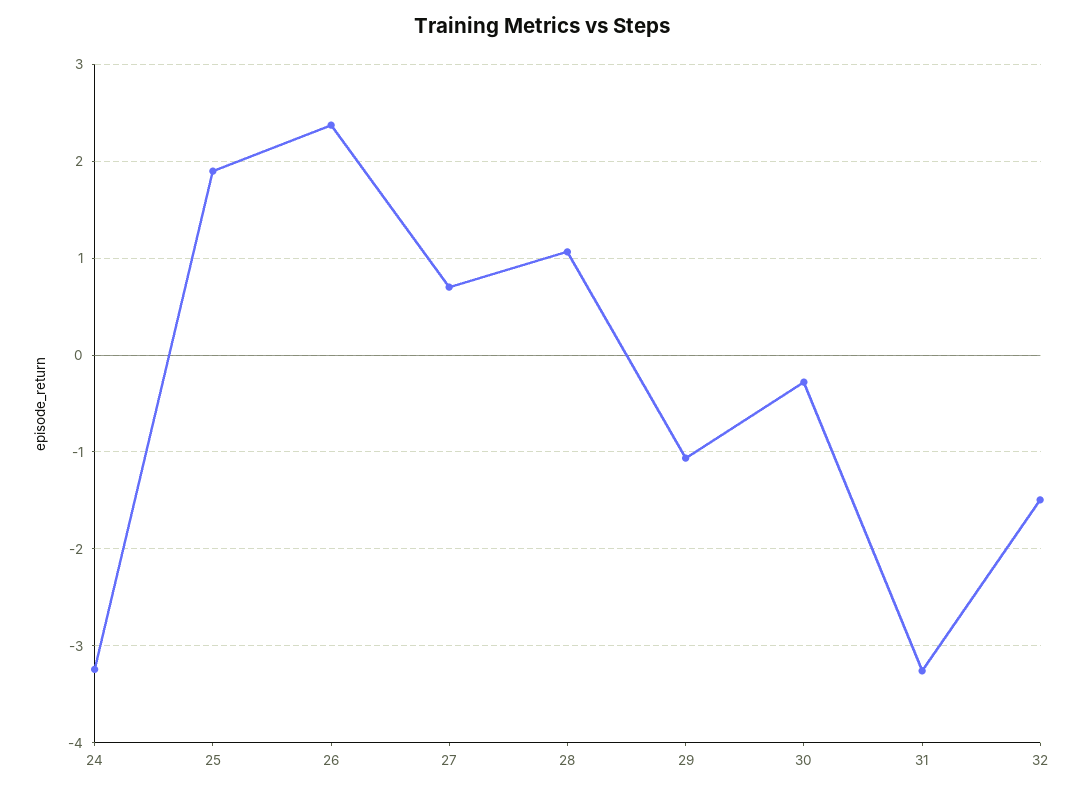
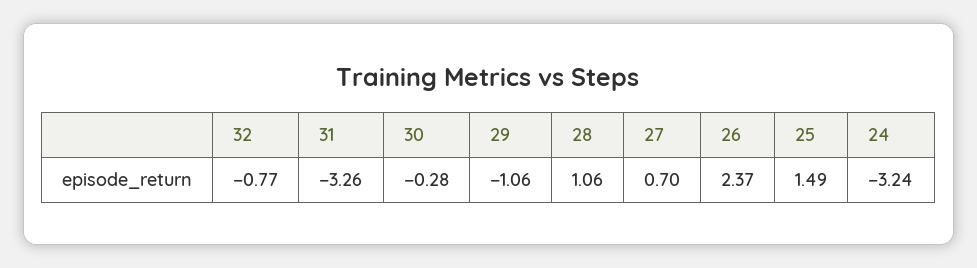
  {
    "24": -3.24,
-   "25": 1.9,
+   "25": 1.49,
    "26": 2.37,
    "27": 0.7,
    "28": 1.06,
    "29": -1.06,
    "30": -0.28,
    "31": -3.26,
-   "32": -1.5
+   "32": -0.77
  }

